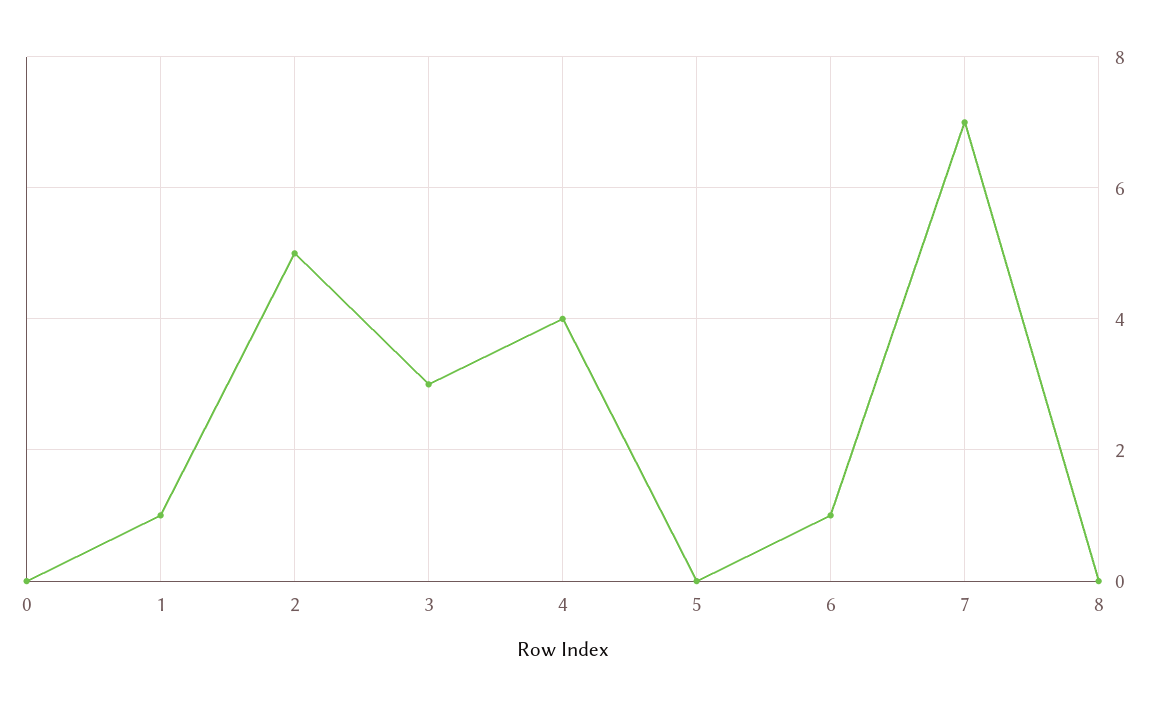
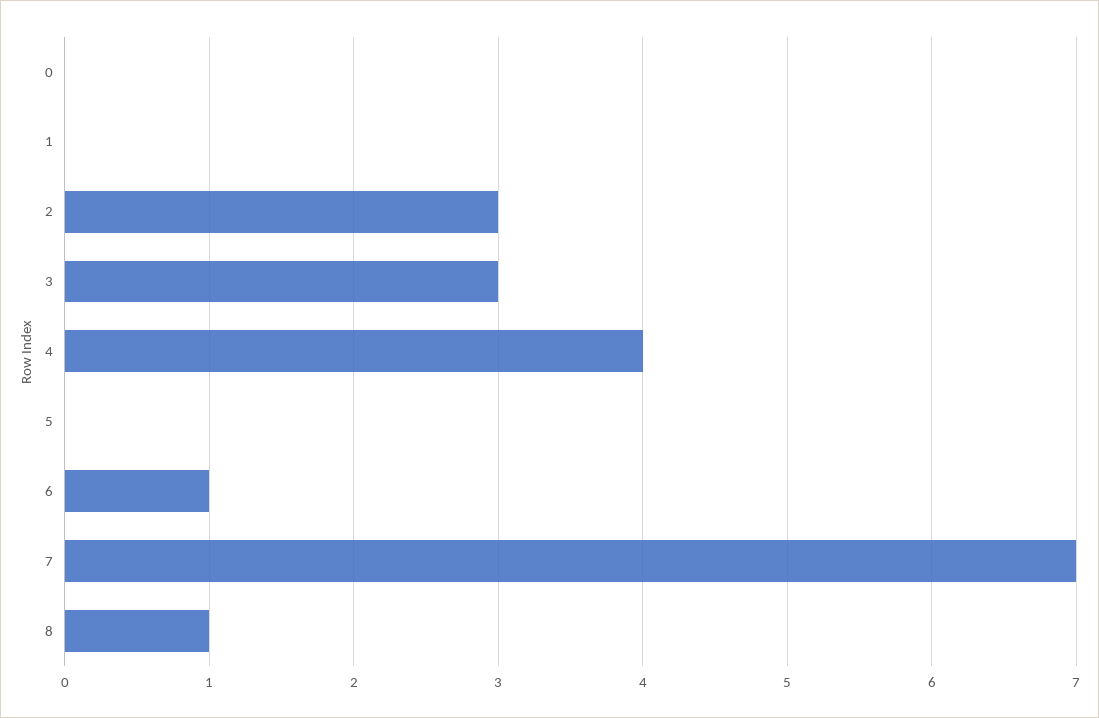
  {
    "0": 0,
-   "1": 1,
+   "1": 0,
-   "2": 5,
+   "2": 3,
    "3": 3,
    "4": 4,
    "5": 0,
    "6": 1,
    "7": 7,
-   "8": 0
+   "8": 1
  }

